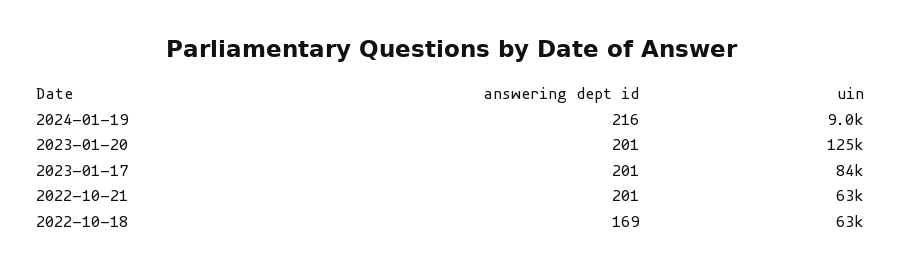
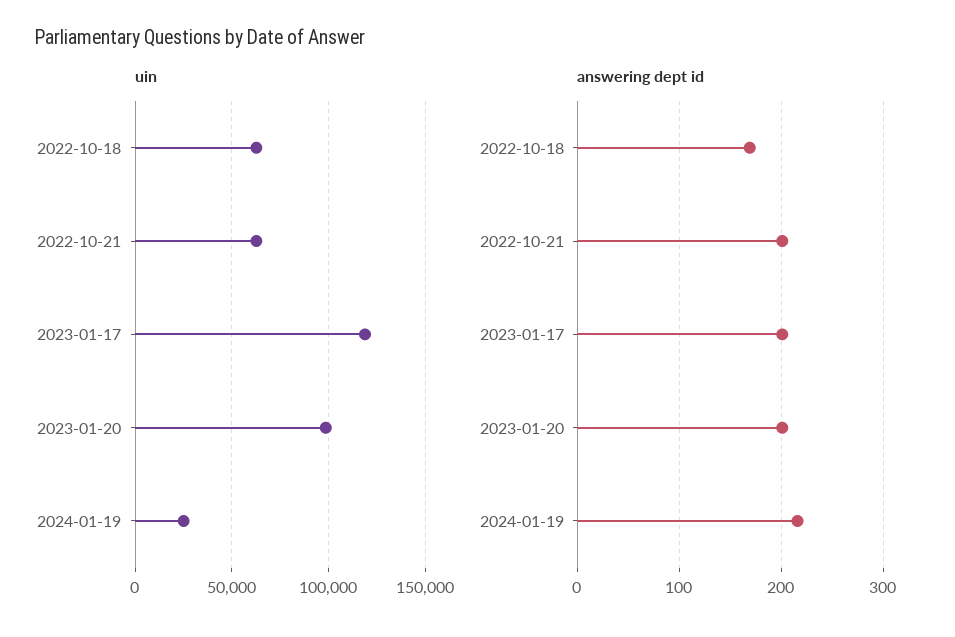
  {
    "answering dept id": {
      "2024-01-19": 216,
      "2023-01-20": 201,
      "2023-01-17": 201,
      "2022-10-21": 201,
      "2022-10-18": 169
    },
    "uin": {
-     "2024-01-19": 9000,
+     "2024-01-19": 25000,
-     "2023-01-20": 125000,
+     "2023-01-20": 100000,
-     "2023-01-17": 84000,
+     "2023-01-17": 120000,
      "2022-10-21": 63000,
      "2022-10-18": 63000
    }
  }

